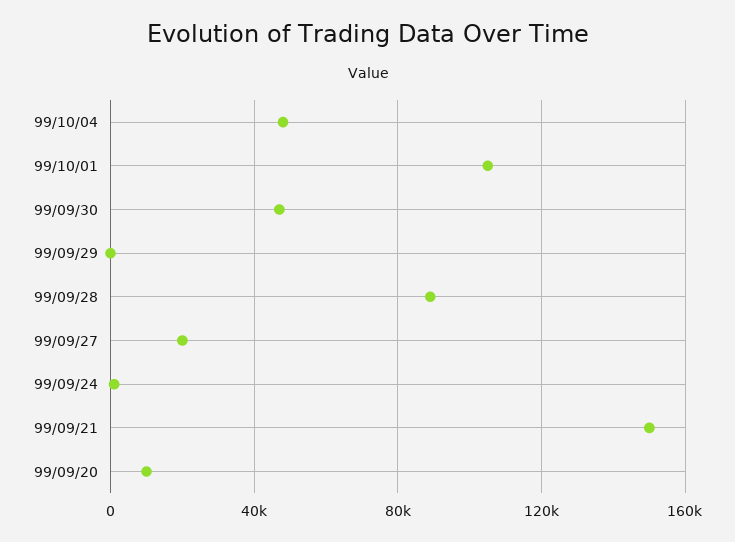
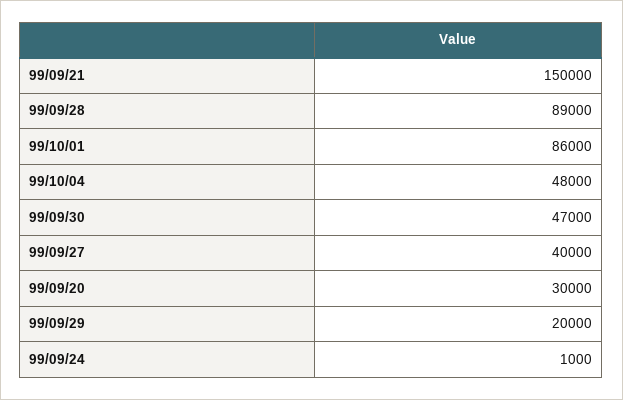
  {
    "99/10/04": 48000,
-   "99/10/01": 105000,
+   "99/10/01": 86000,
    "99/09/30": 47000,
-   "99/09/29": 0,
+   "99/09/29": 20000,
    "99/09/28": 89000,
-   "99/09/27": 20000,
+   "99/09/27": 40000,
    "99/09/24": 1000,
    "99/09/21": 150000,
-   "99/09/20": 10000
+   "99/09/20": 30000
  }

